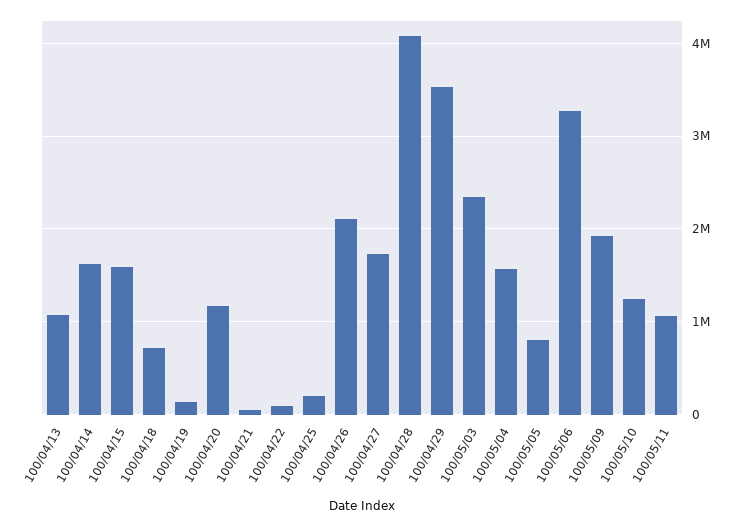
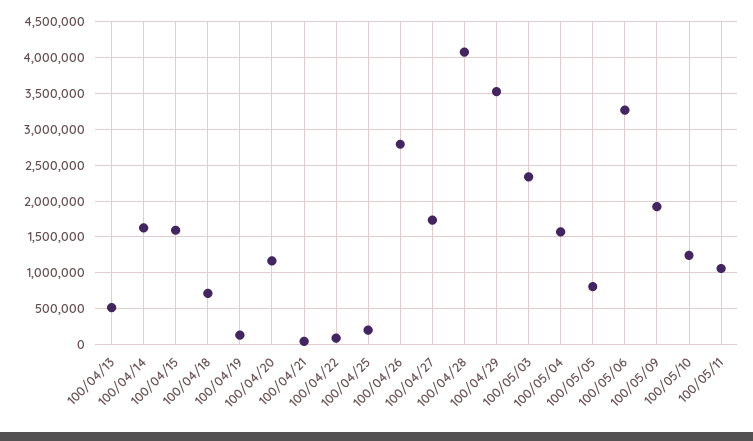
  {
-   "100/04/13": 1100000,
+   "100/04/13": 500000,
    "100/04/14": 1600000,
    "100/04/15": 1600000,
    "100/04/18": 700000,
    "100/04/19": 100000,
    "100/04/20": 1200000,
    "100/04/21": 0,
    "100/04/22": 100000,
    "100/04/25": 200000,
-   "100/04/26": 2100000,
+   "100/04/26": 2800000,
    "100/04/27": 1700000,
    "100/04/28": 4100000,
    "100/04/29": 3500000,
    "100/05/03": 2300000,
    "100/05/04": 1600000,
    "100/05/05": 800000,
    "100/05/06": 3300000,
    "100/05/09": 1900000,
    "100/05/10": 1200000,
    "100/05/11": 1100000
  }

